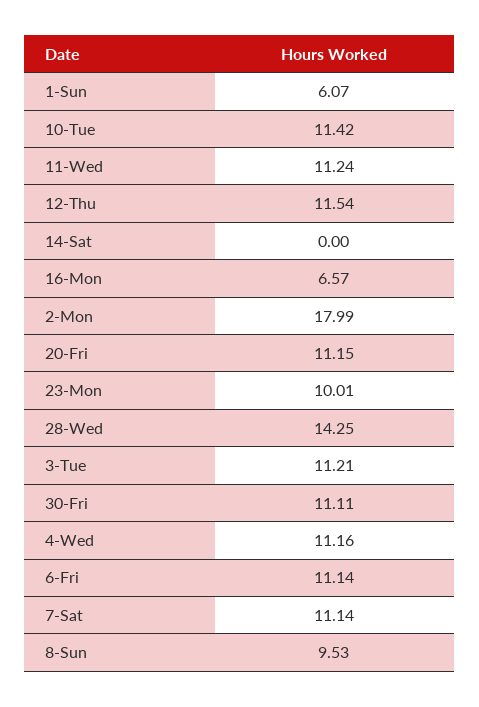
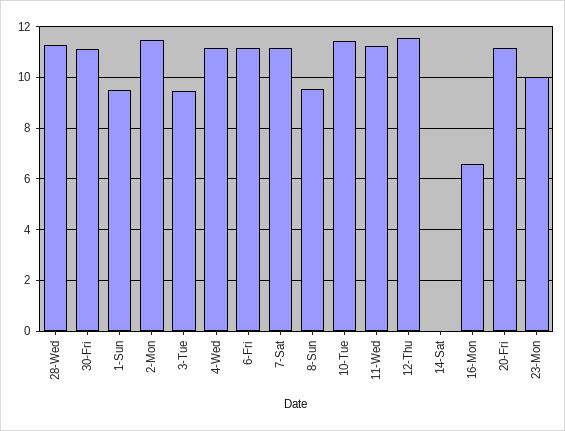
  {
-   "1-Sun": 6.07,
+   "1-Sun": 9.5,
    "10-Tue": 11.42,
    "11-Wed": 11.24,
    "12-Thu": 11.54,
    "14-Sat": 0,
    "16-Mon": 6.57,
-   "2-Mon": 17.99,
+   "2-Mon": 11.5,
    "20-Fri": 11.15,
    "23-Mon": 10.01,
-   "28-Wed": 14.25,
+   "28-Wed": 11.25,
-   "3-Tue": 11.21,
+   "3-Tue": 9.5,
    "30-Fri": 11.11,
    "4-Wed": 11.16,
    "6-Fri": 11.14,
    "7-Sat": 11.14,
    "8-Sun": 9.53
  }

